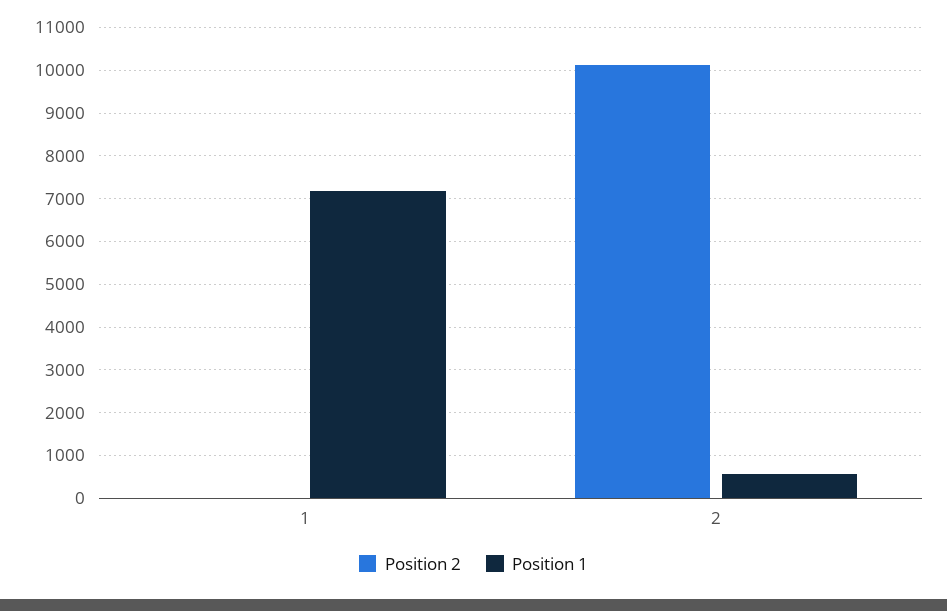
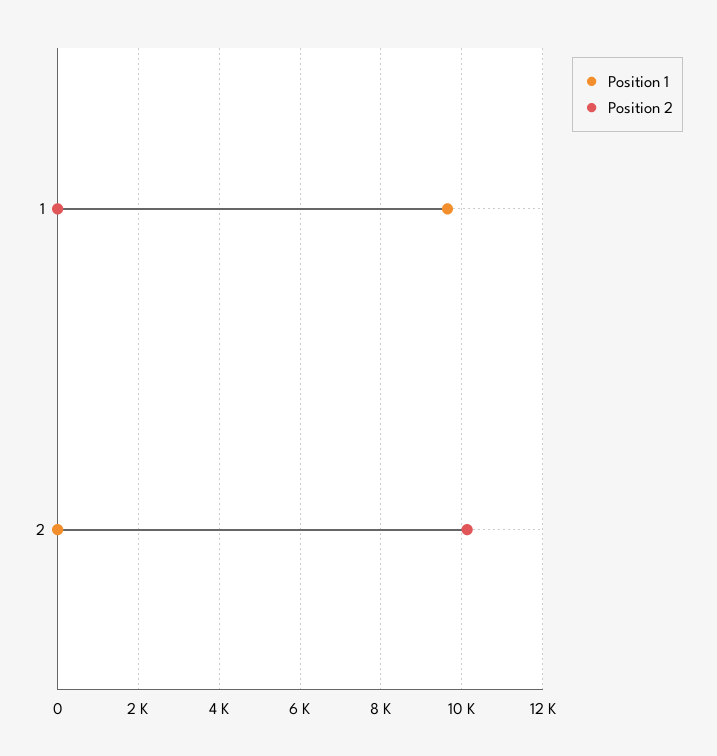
  {
    "Position 2": {
      "1": 0,
      "2": 10200
    },
    "Position 1": {
-     "1": 7200,
+     "1": 9600,
-     "2": 600
+     "2": 0
    }
  }

